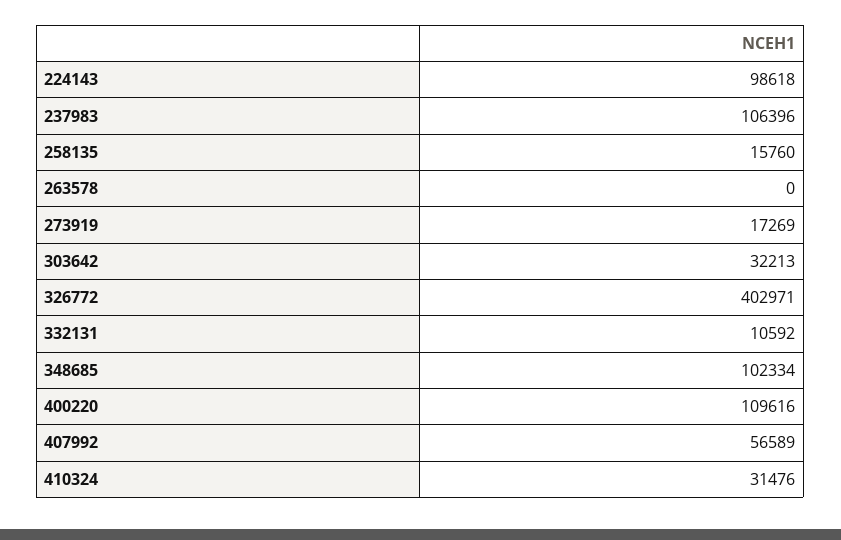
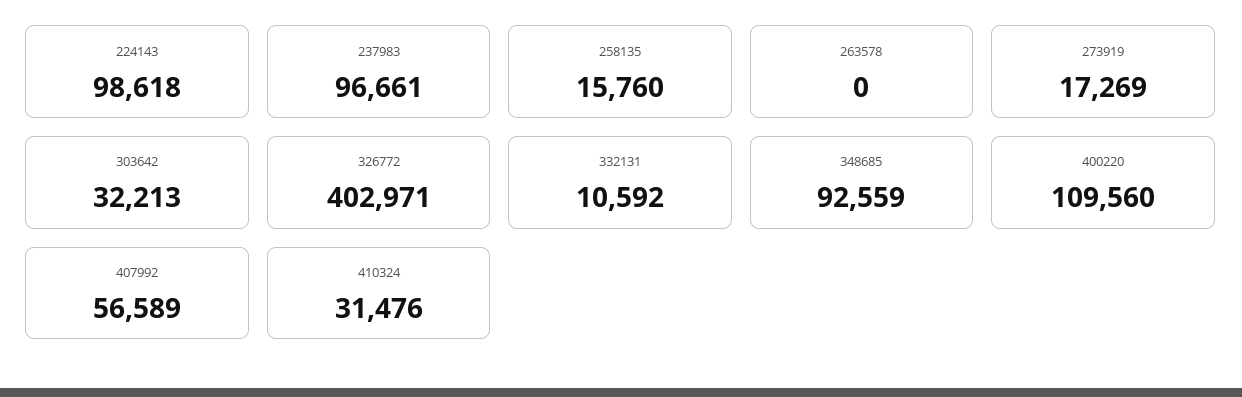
  {
    "224143": 98618,
-   "237983": 106396,
+   "237983": 96661,
    "258135": 15760,
    "263578": 0,
    "273919": 17269,
    "303642": 32213,
    "326772": 402971,
    "332131": 10592,
-   "348685": 102334,
+   "348685": 92559,
-   "400220": 109616,
+   "400220": 109560,
    "407992": 56589,
    "410324": 31476
  }

